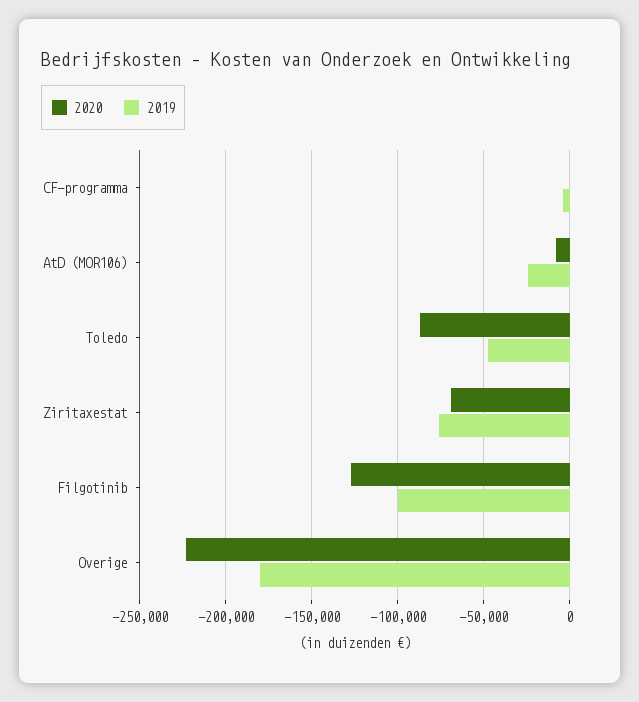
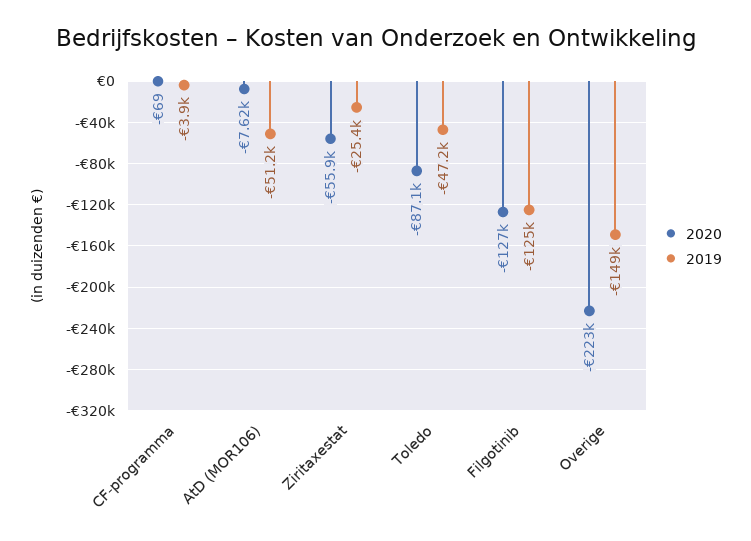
  {
    "2020": {
      "CF-programma": -69,
      "AtD (MOR106)": -7620,
      "Toledo": -87100,
-     "Ziritaxestat": -70000,
+     "Ziritaxestat": -55900,
      "Filgotinib": -127000,
      "Overige": -223000
    },
    "2019": {
      "CF-programma": -3900,
-     "AtD (MOR106)": -25000,
+     "AtD (MOR106)": -51200,
      "Toledo": -47200,
-     "Ziritaxestat": -75000,
+     "Ziritaxestat": -25400,
-     "Filgotinib": -100000,
+     "Filgotinib": -125000,
-     "Overige": -180000
+     "Overige": -149000
    }
  }

